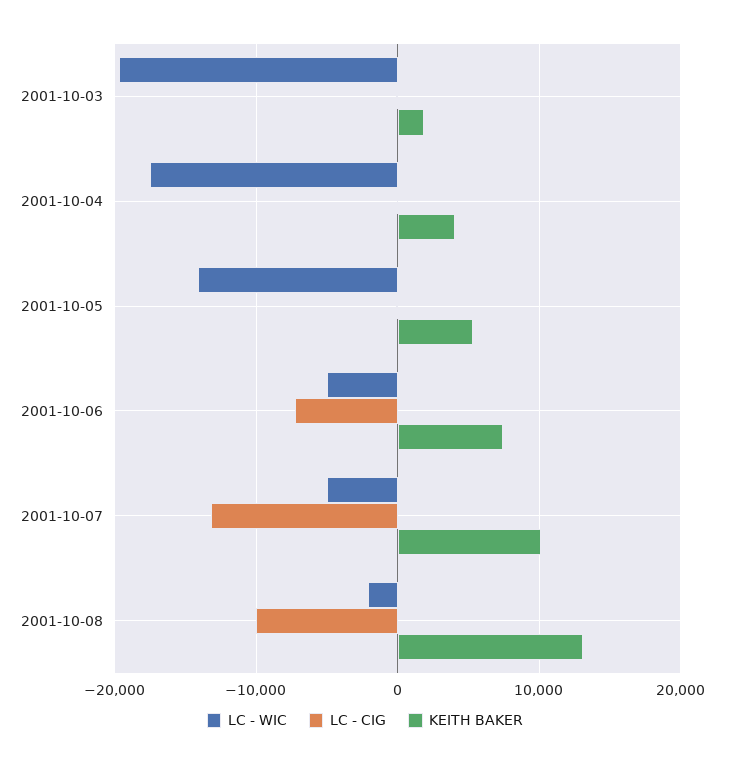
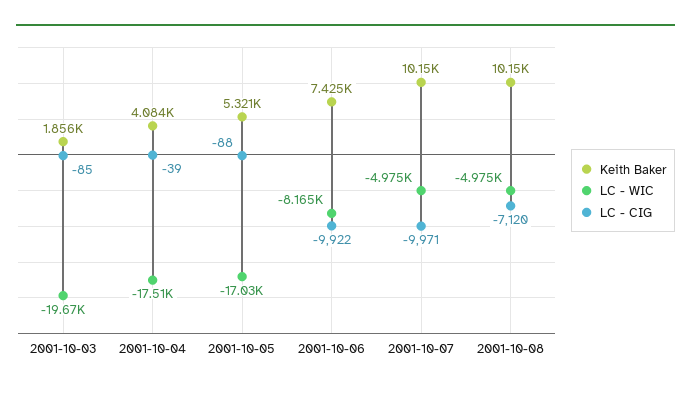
  {
    "LC - WIC": {
      "2001-10-03": -19670,
      "2001-10-04": -17510,
-     "2001-10-05": -14000,
+     "2001-10-05": -17030,
-     "2001-10-06": -5000,
+     "2001-10-06": -8165,
      "2001-10-07": -4975,
-     "2001-10-08": -2000
+     "2001-10-08": -4975
    },
    "LC - CIG": {
      "2001-10-03": -85,
      "2001-10-04": -39,
      "2001-10-05": -88,
-     "2001-10-06": -7000,
+     "2001-10-06": -9922,
-     "2001-10-07": -13000,
+     "2001-10-07": -9971,
-     "2001-10-08": -10000
+     "2001-10-08": -7120
    },
    "KEITH BAKER": {
      "2001-10-03": 1856,
      "2001-10-04": 4084,
      "2001-10-05": 5321,
      "2001-10-06": 7425,
      "2001-10-07": 10150,
-     "2001-10-08": 13000
+     "2001-10-08": 10150
    }
  }

